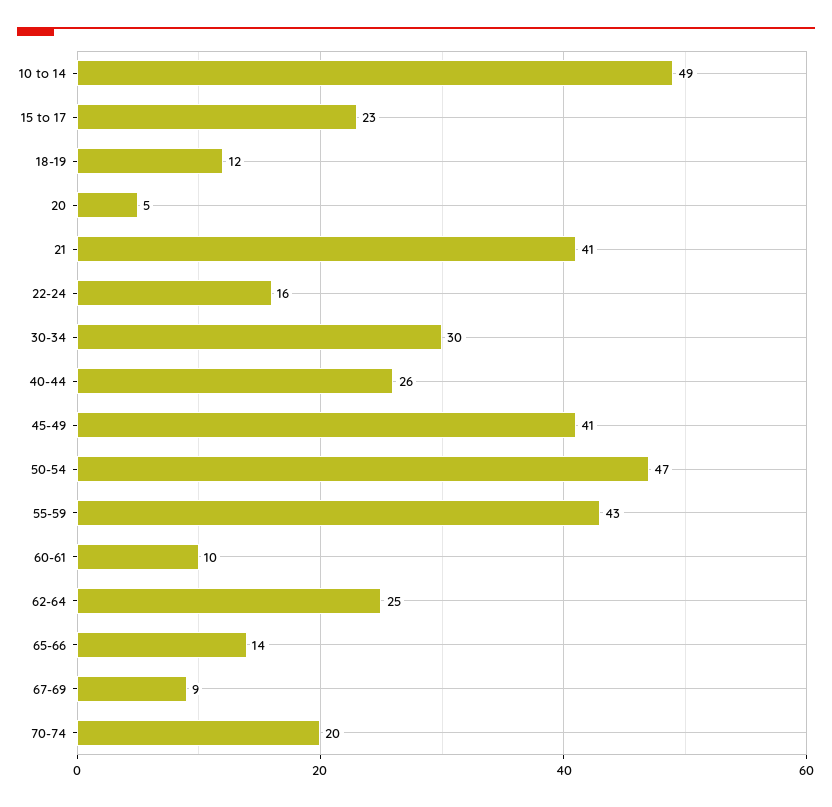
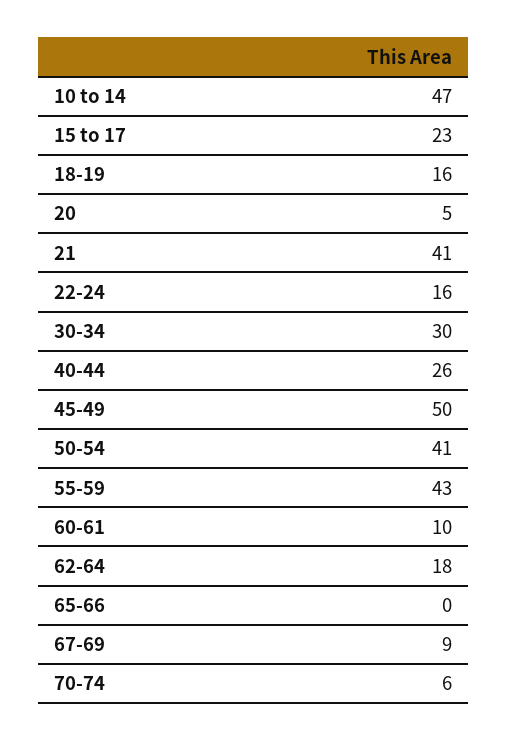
  {
-   "10 to 14": 49,
+   "10 to 14": 47,
    "15 to 17": 23,
-   "18-19": 12,
+   "18-19": 16,
    "20": 5,
    "21": 41,
    "22-24": 16,
    "30-34": 30,
    "40-44": 26,
-   "45-49": 41,
+   "45-49": 50,
-   "50-54": 47,
+   "50-54": 41,
    "55-59": 43,
    "60-61": 10,
-   "62-64": 25,
+   "62-64": 18,
-   "65-66": 14,
+   "65-66": 0,
    "67-69": 9,
-   "70-74": 20
+   "70-74": 6
  }

